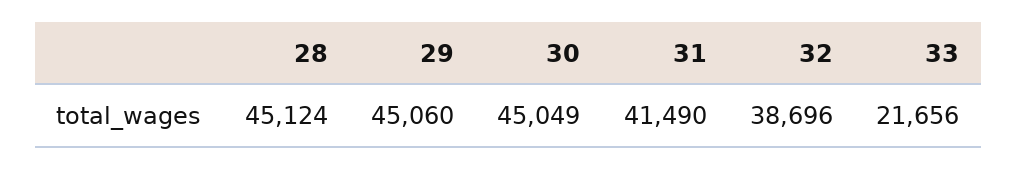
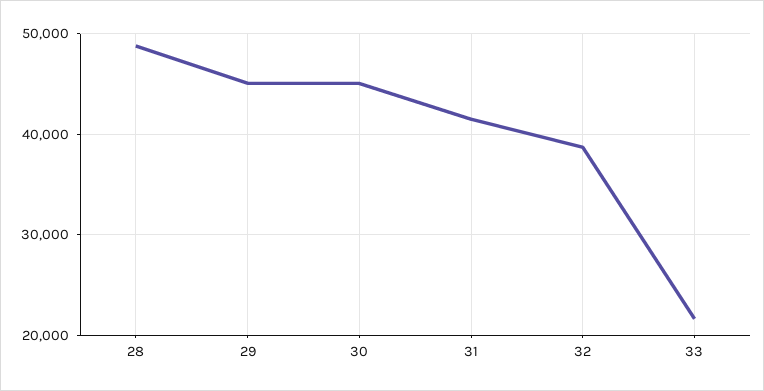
  {
-   "28": 45124,
+   "28": 49000,
    "29": 45060,
    "30": 45049,
    "31": 41490,
    "32": 38696,
    "33": 21656
  }

